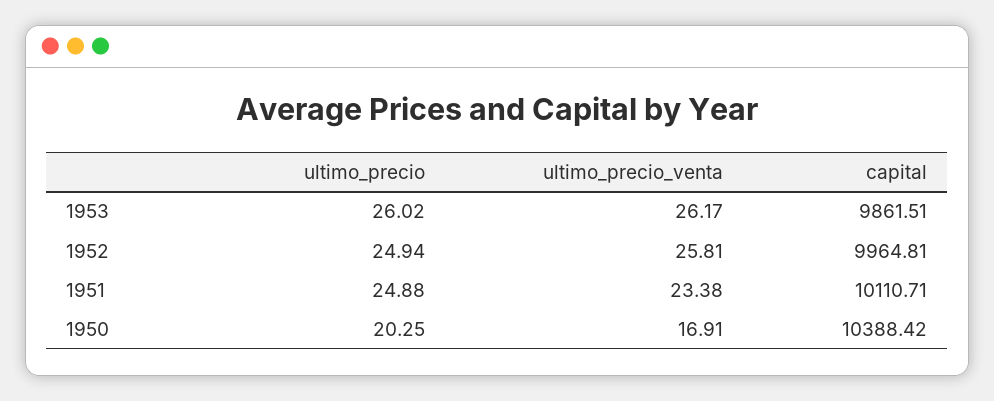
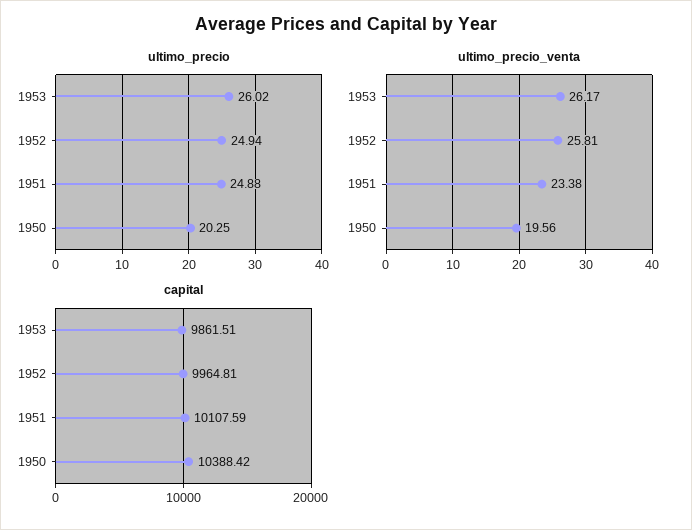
  {
    "ultimo_precio": {
      "1953": 26.02,
      "1952": 24.94,
      "1951": 24.88,
      "1950": 20.25
    },
    "ultimo_precio_venta": {
      "1953": 26.17,
      "1952": 25.81,
      "1951": 23.38,
-     "1950": 16.91
+     "1950": 19.56
    },
    "capital": {
      "1953": 9861.51,
      "1952": 9964.81,
-     "1951": 10110.71,
+     "1951": 10107.59,
      "1950": 10388.42
    }
  }

